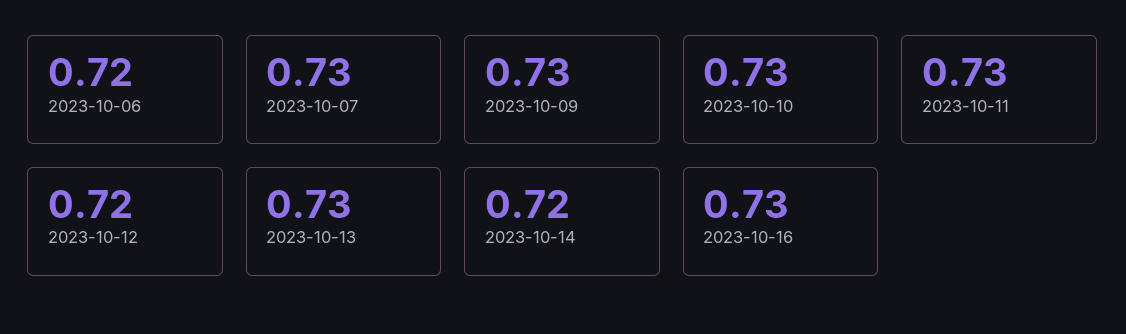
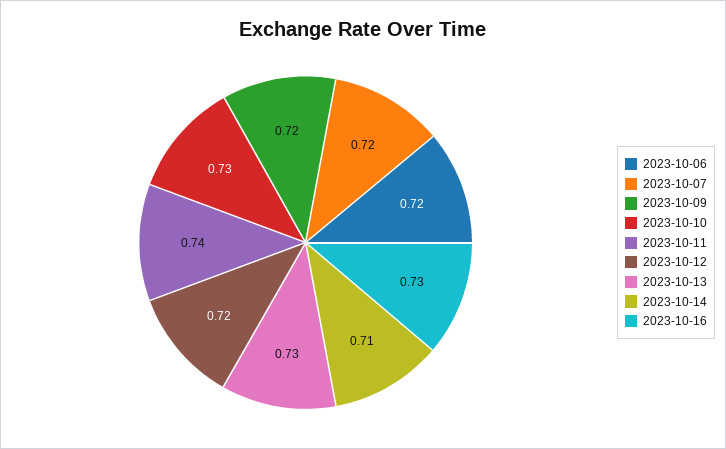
  {
    "2023-10-06": 0.72,
-   "2023-10-07": 0.73,
+   "2023-10-07": 0.72,
-   "2023-10-09": 0.73,
+   "2023-10-09": 0.72,
    "2023-10-10": 0.73,
-   "2023-10-11": 0.73,
+   "2023-10-11": 0.74,
    "2023-10-12": 0.72,
    "2023-10-13": 0.73,
-   "2023-10-14": 0.72,
+   "2023-10-14": 0.71,
    "2023-10-16": 0.73
  }

